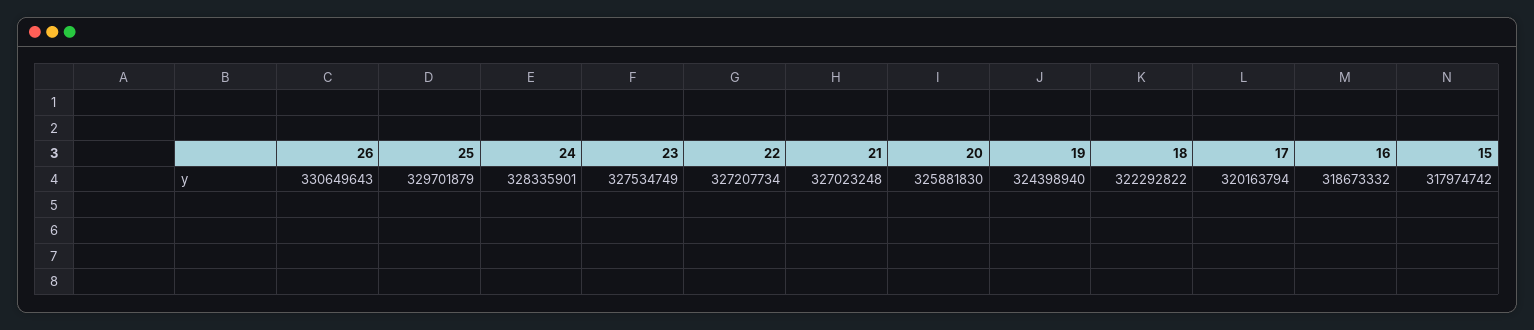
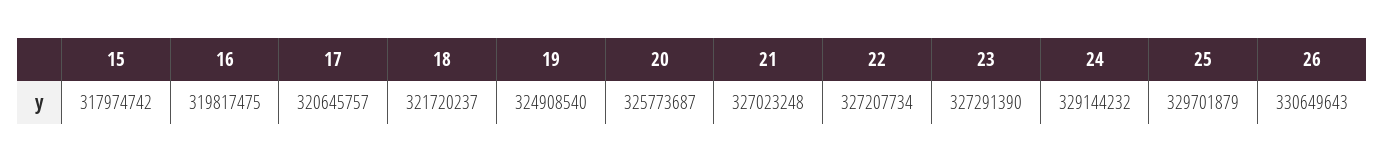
  {
    "26": 330649643,
    "25": 329701879,
-   "24": 328335901,
+   "24": 329144232,
-   "23": 327534749,
+   "23": 327291390,
    "22": 327207734,
    "21": 327023248,
-   "20": 325881830,
+   "20": 325773687,
-   "19": 324398940,
+   "19": 324908540,
-   "18": 322292822,
+   "18": 321720237,
-   "17": 320163794,
+   "17": 320645757,
-   "16": 318673332,
+   "16": 319817475,
    "15": 317974742
  }

